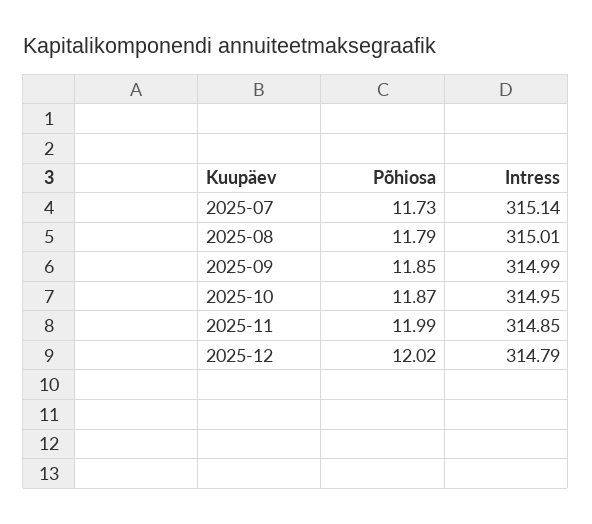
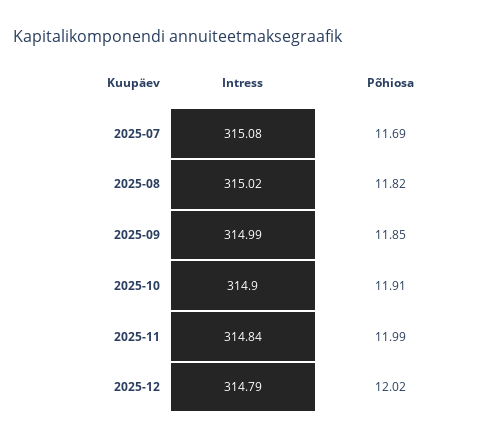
  {
    "Põhiosa": {
-     "2025-07": 11.73,
+     "2025-07": 11.69,
-     "2025-08": 11.79,
+     "2025-08": 11.82,
      "2025-09": 11.85,
-     "2025-10": 11.87,
+     "2025-10": 11.91,
      "2025-11": 11.99,
      "2025-12": 12.02
    },
    "Intress": {
-     "2025-07": 315.14,
+     "2025-07": 315.08,
-     "2025-08": 315.01,
+     "2025-08": 315.02,
      "2025-09": 314.99,
-     "2025-10": 314.95,
+     "2025-10": 314.9,
-     "2025-11": 314.85,
+     "2025-11": 314.84,
      "2025-12": 314.79
    }
  }

